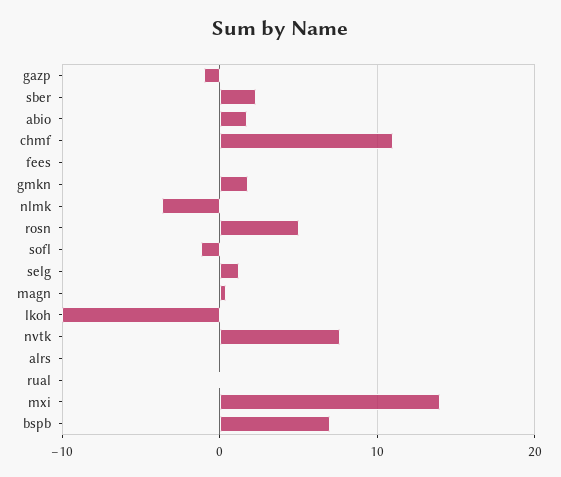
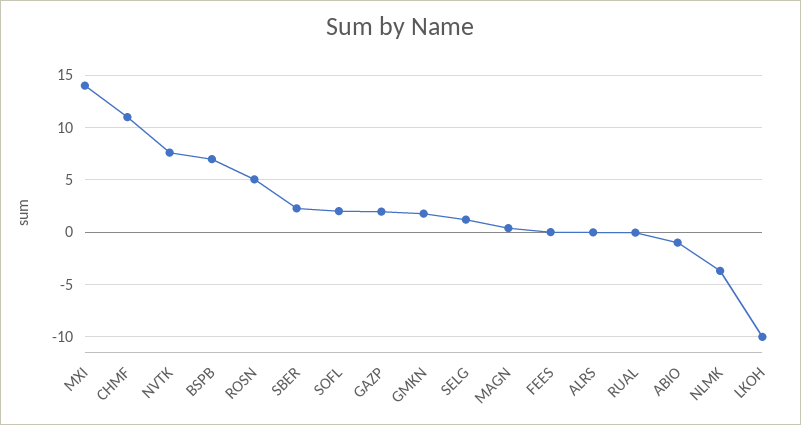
  {
-   "gazp": -1,
+   "gazp": 2,
    "sber": 2,
-   "abio": 2,
+   "abio": -1,
    "chmf": 11,
    "fees": 0,
    "gmkn": 2,
    "nlmk": -4,
    "rosn": 5,
-   "sofl": -1,
+   "sofl": 2,
    "selg": 1,
    "magn": 0,
    "lkoh": -10,
    "nvtk": 8,
    "alrs": 0,
    "rual": 0,
    "mxi": 14,
    "bspb": 7
  }

